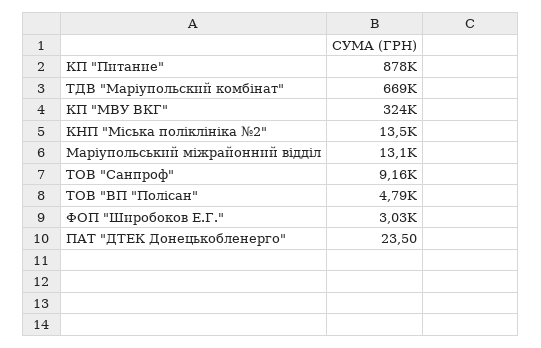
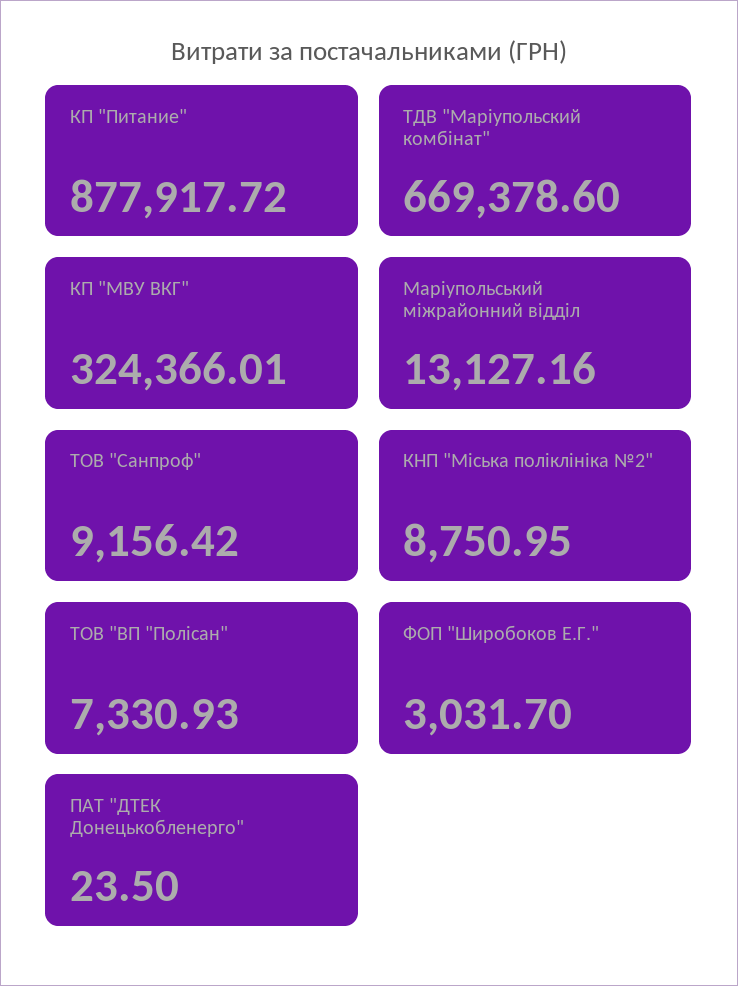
  {
    "КП \"Питание\"": 877917.72,
    "ТДВ \"Маріупольский комбінат\"": 669378.6,
    "КП \"МВУ ВКГ\"": 324366.01,
-   "КНП \"Міська поліклініка №2\"": 13500,
+   "КНП \"Міська поліклініка №2\"": 8750.95,
    "Маріупольський міжрайонний відділ": 13127.16,
    "ТОВ \"Санпроф\"": 9156.42,
-   "ТОВ \"ВП \"Полісан\"": 4790,
+   "ТОВ \"ВП \"Полісан\"": 7330.93,
    "ФОП \"Широбоков Е.Г.\"": 3031.7,
    "ПАТ \"ДТЕК Донецькобленерго\"": 23.5
  }

